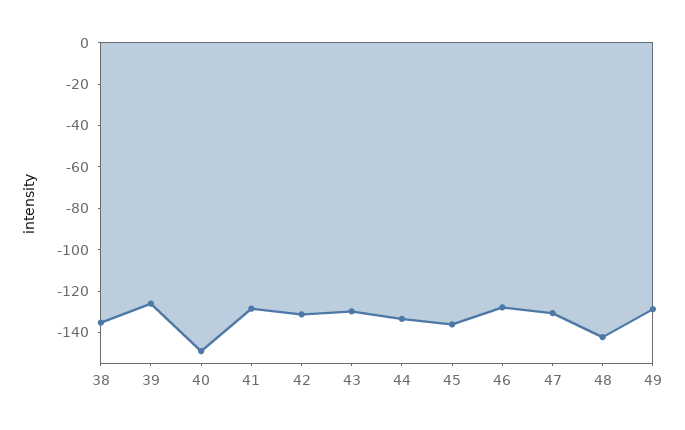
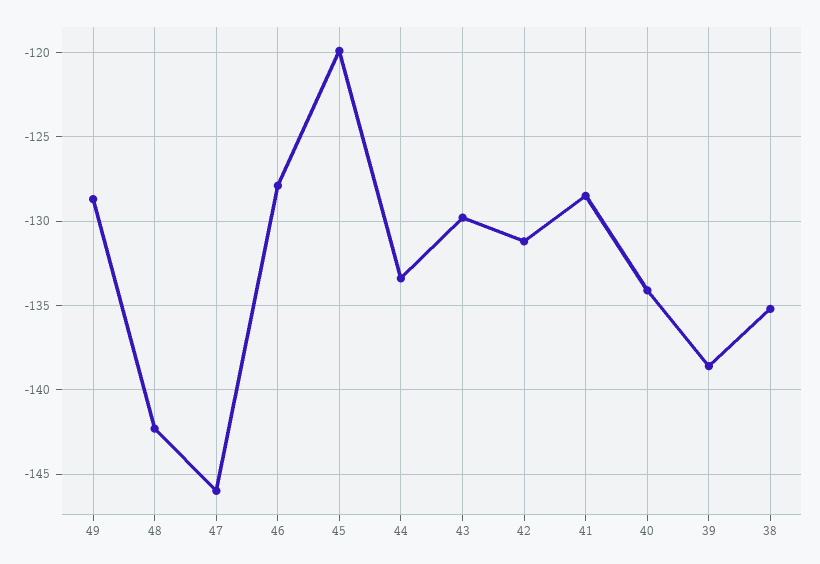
  {
    "38": -135,
-   "39": -125,
+   "39": -138.5,
-   "40": -150,
+   "40": -134,
    "41": -128.5,
    "42": -131,
    "43": -130,
    "44": -133.5,
-   "45": -135,
+   "45": -120,
    "46": -128,
-   "47": -130,
+   "47": -146,
    "48": -142.5,
    "49": -128.5
  }

